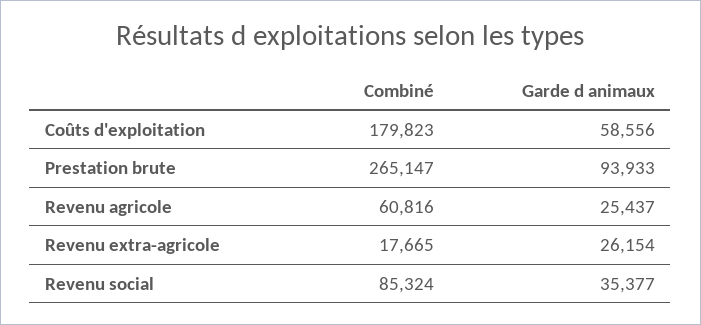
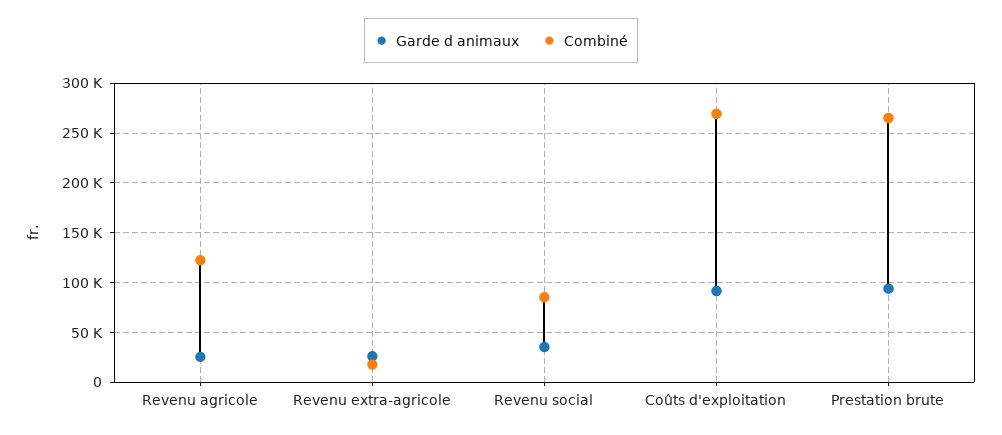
  {
    "Combiné": {
-     "Coûts d'exploitation": 179823,
+     "Coûts d'exploitation": 270000,
      "Prestation brute": 265147,
-     "Revenu agricole": 60816,
+     "Revenu agricole": 120000,
      "Revenu extra-agricole": 17665,
      "Revenu social": 85324
    },
    "Garde d animaux": {
-     "Coûts d'exploitation": 58556,
+     "Coûts d'exploitation": 90000,
      "Prestation brute": 93933,
      "Revenu agricole": 25437,
      "Revenu extra-agricole": 26154,
      "Revenu social": 35377
    }
  }

